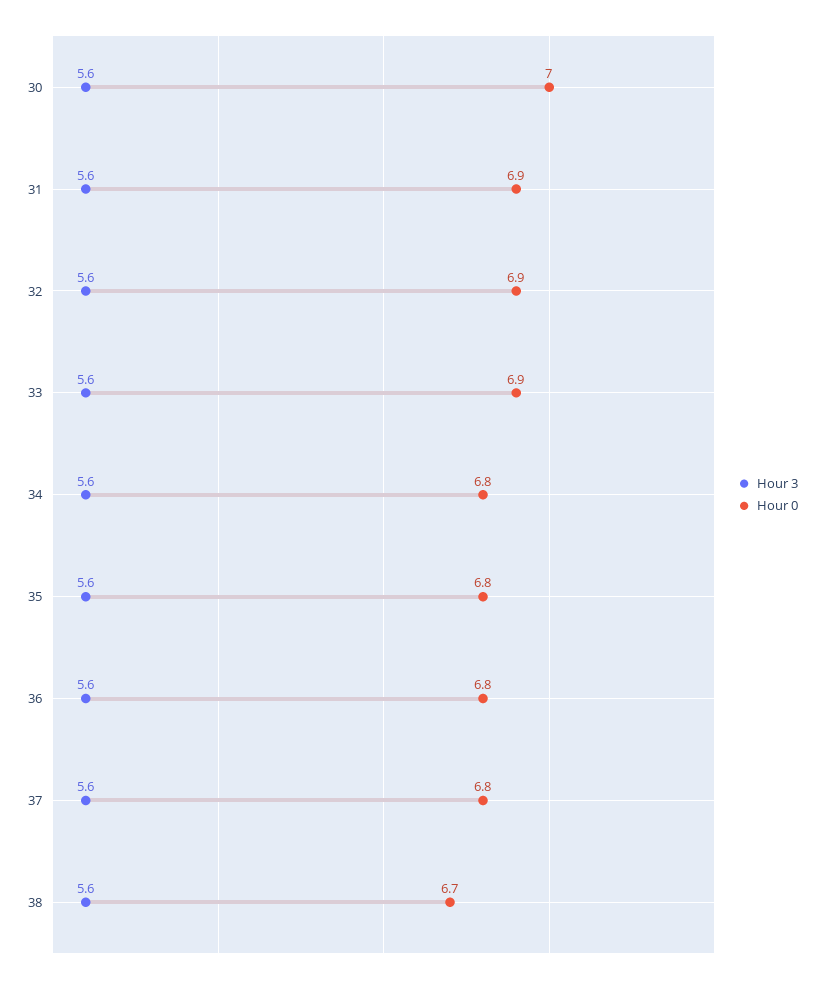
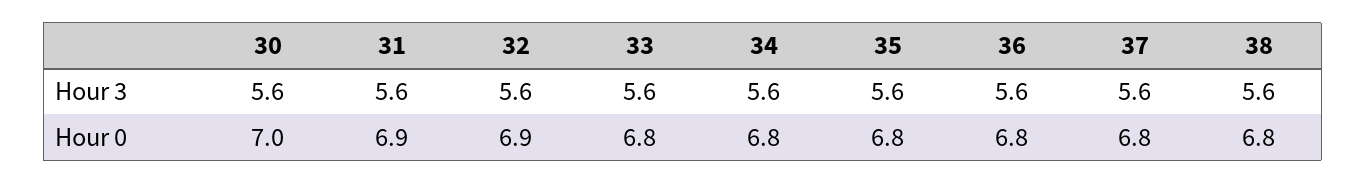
  {
    "Hour 3": {
      "30": 5.6,
      "31": 5.6,
      "32": 5.6,
      "33": 5.6,
      "34": 5.6,
      "35": 5.6,
      "36": 5.6,
      "37": 5.6,
      "38": 5.6
    },
    "Hour 0": {
      "30": 7,
      "31": 6.9,
      "32": 6.9,
-     "33": 6.9,
+     "33": 6.8,
      "34": 6.8,
      "35": 6.8,
      "36": 6.8,
      "37": 6.8,
-     "38": 6.7
+     "38": 6.8
    }
  }

